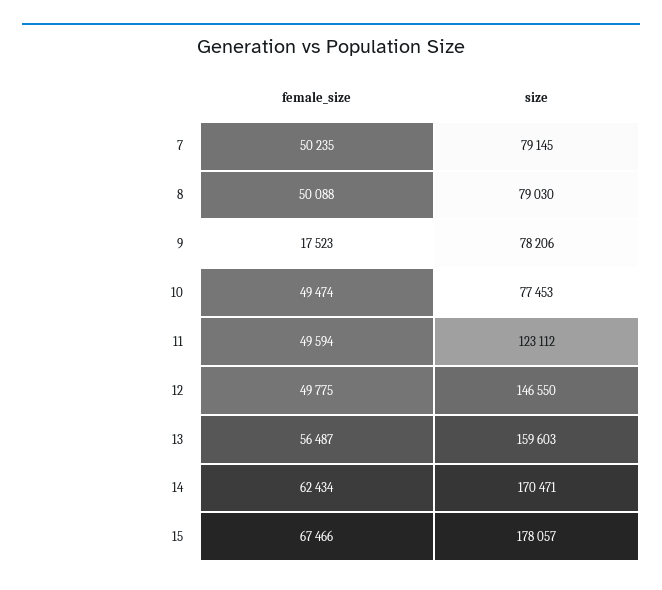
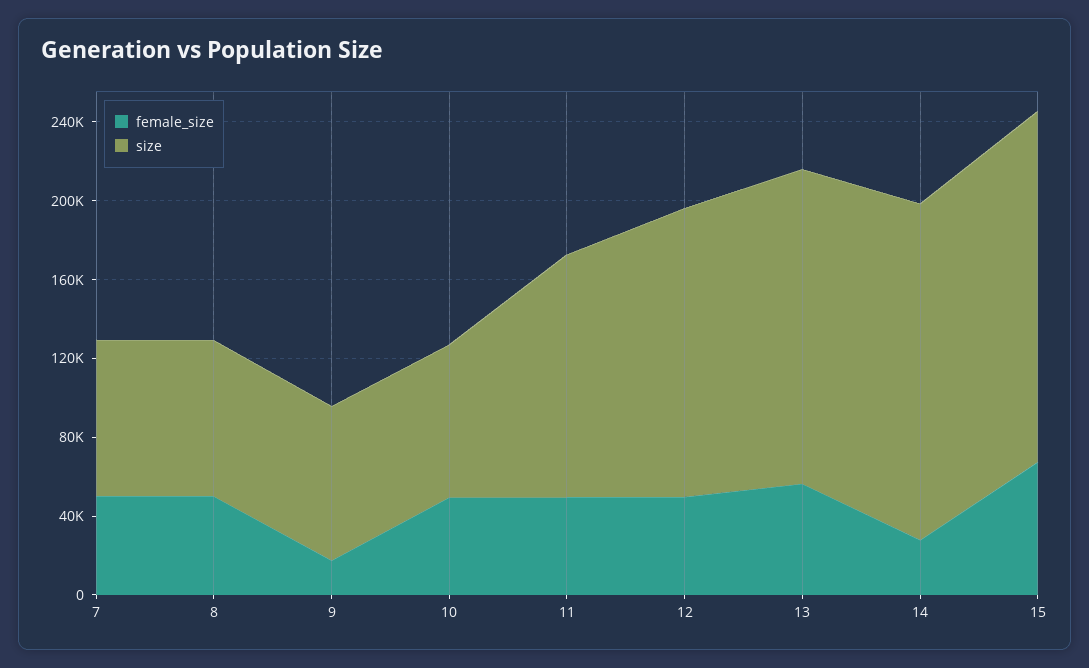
  {
    "female_size": {
      "7": 50235,
      "8": 50088,
      "9": 17523,
      "10": 49474,
      "11": 49594,
      "12": 49775,
      "13": 56487,
-     "14": 62434,
+     "14": 30000,
      "15": 67466
    },
    "size": {
      "7": 79145,
      "8": 79030,
      "9": 78206,
      "10": 77453,
      "11": 123112,
      "12": 146550,
      "13": 159603,
      "14": 170471,
      "15": 178057
    }
  }

